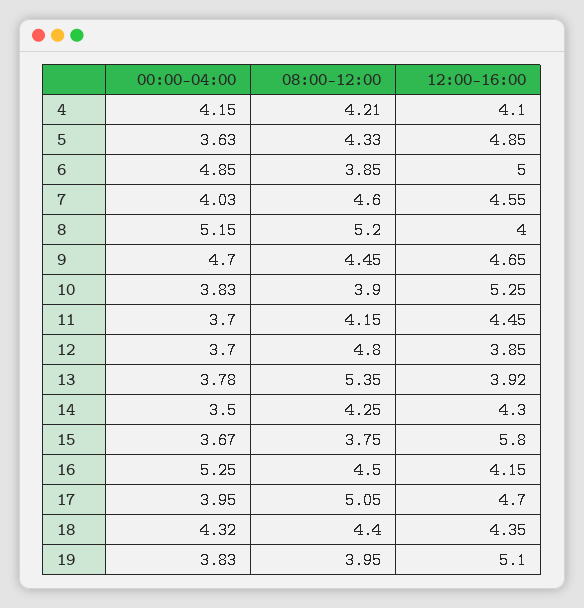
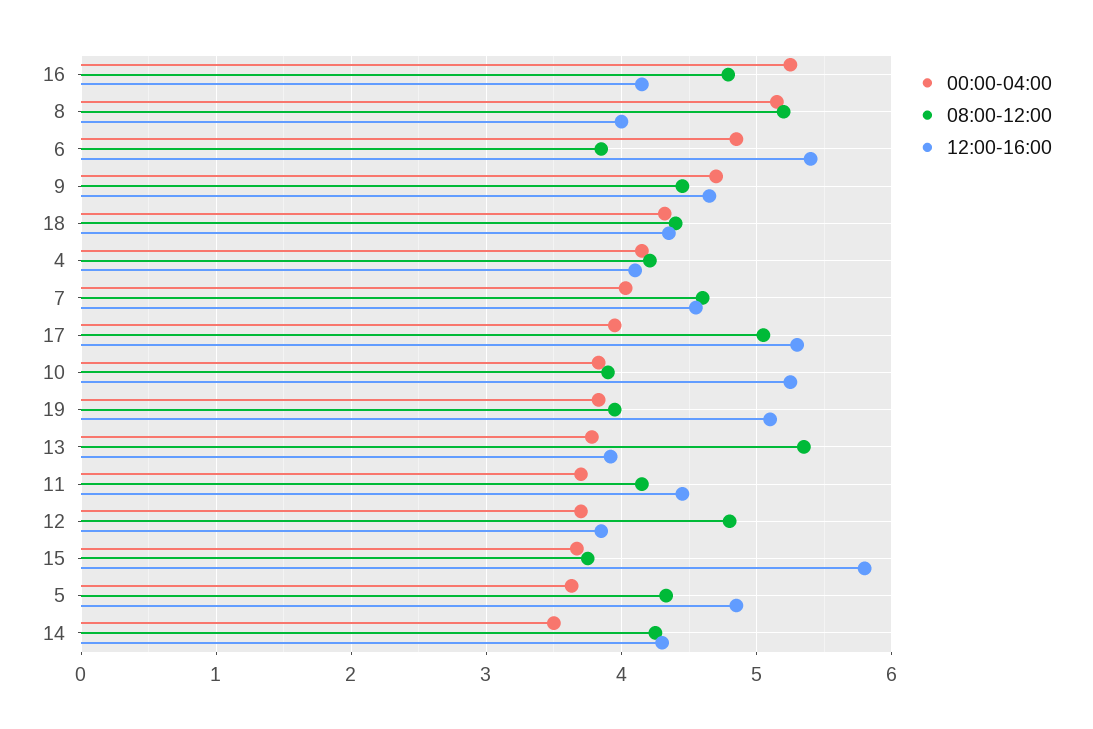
  {
    "00:00-04:00": {
      "4": 4.15,
      "5": 3.63,
      "6": 4.85,
      "7": 4.03,
      "8": 5.15,
      "9": 4.7,
      "10": 3.83,
      "11": 3.7,
      "12": 3.7,
      "13": 3.78,
      "14": 3.5,
      "15": 3.67,
      "16": 5.25,
      "17": 3.95,
      "18": 4.32,
      "19": 3.83
    },
    "08:00-12:00": {
      "4": 4.21,
      "5": 4.33,
      "6": 3.85,
      "7": 4.6,
      "8": 5.2,
      "9": 4.45,
      "10": 3.9,
      "11": 4.15,
      "12": 4.8,
      "13": 5.35,
      "14": 4.25,
      "15": 3.75,
-     "16": 4.5,
+     "16": 4.8,
      "17": 5.05,
      "18": 4.4,
      "19": 3.95
    },
    "12:00-16:00": {
      "4": 4.1,
      "5": 4.85,
-     "6": 5,
+     "6": 5.4,
      "7": 4.55,
      "8": 4,
      "9": 4.65,
      "10": 5.25,
      "11": 4.45,
      "12": 3.85,
      "13": 3.92,
      "14": 4.3,
      "15": 5.8,
      "16": 4.15,
-     "17": 4.7,
+     "17": 5.3,
      "18": 4.35,
      "19": 5.1
    }
  }

